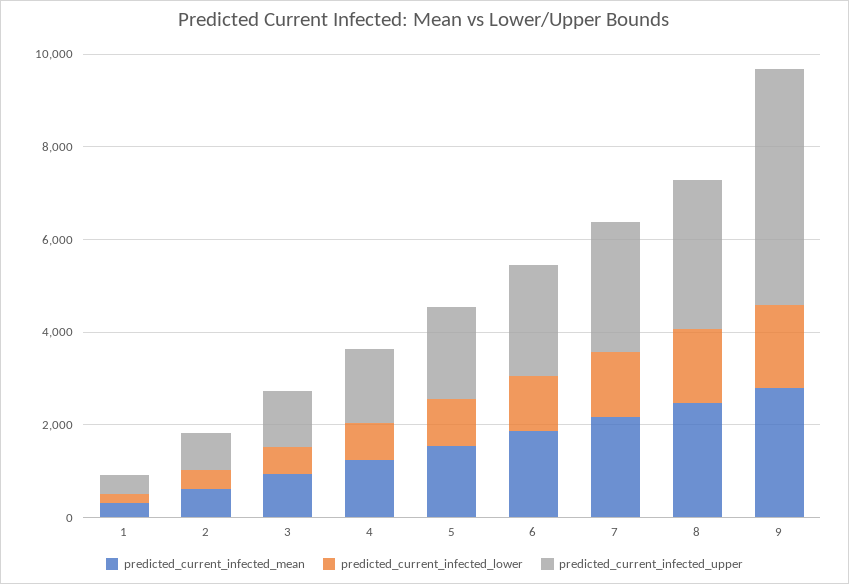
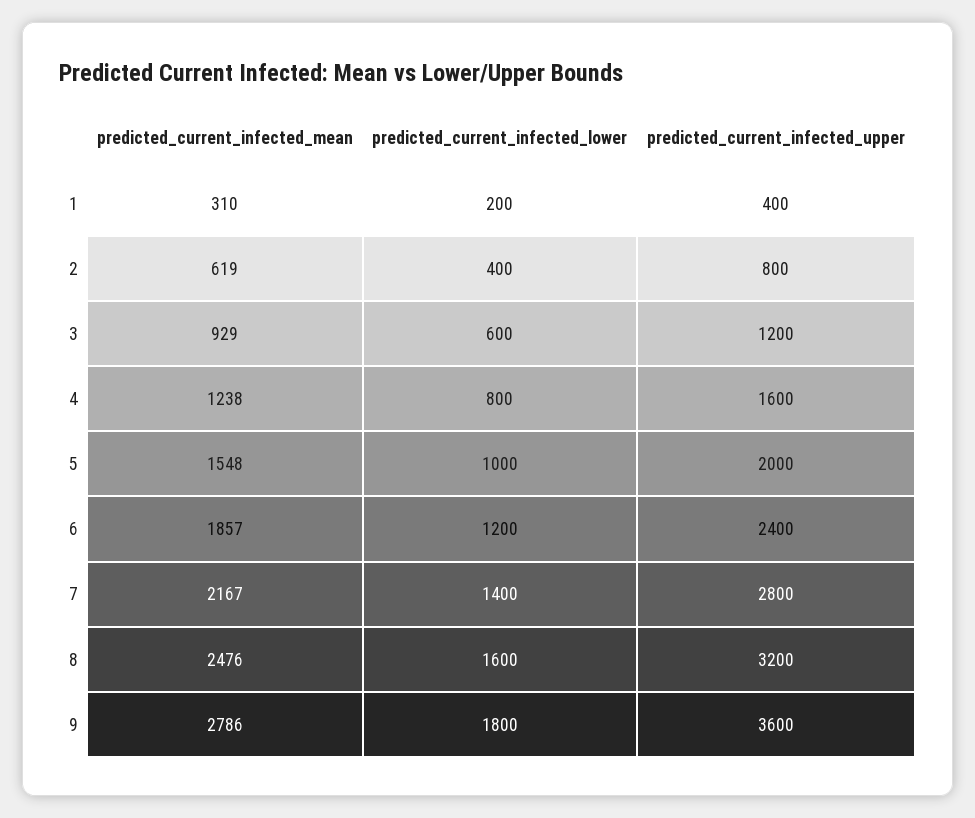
  {
    "predicted_current_infected_mean": {
      "1": 310,
      "2": 619,
      "3": 929,
      "4": 1238,
      "5": 1548,
      "6": 1857,
      "7": 2167,
      "8": 2476,
      "9": 2786
    },
    "predicted_current_infected_lower": {
      "1": 200,
      "2": 400,
      "3": 600,
      "4": 800,
      "5": 1000,
      "6": 1200,
      "7": 1400,
      "8": 1600,
      "9": 1800
    },
    "predicted_current_infected_upper": {
      "1": 400,
      "2": 800,
      "3": 1200,
      "4": 1600,
      "5": 2000,
      "6": 2400,
      "7": 2800,
      "8": 3200,
-     "9": 5000
+     "9": 3600
    }
  }

